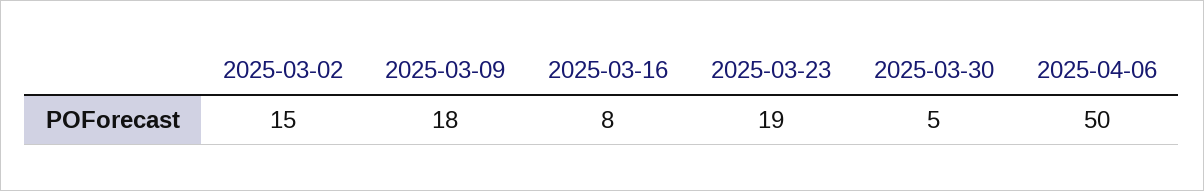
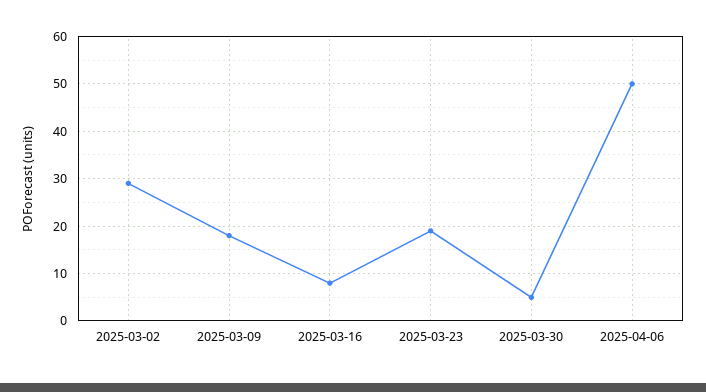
  {
-   "2025-03-02": 15,
+   "2025-03-02": 30,
    "2025-03-09": 18,
    "2025-03-16": 8,
    "2025-03-23": 19,
    "2025-03-30": 5,
    "2025-04-06": 50
  }

